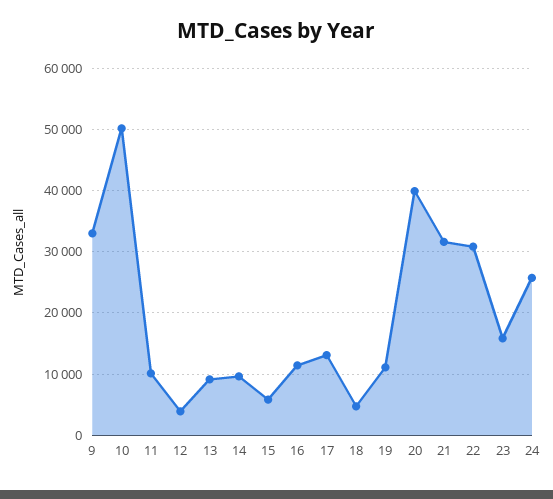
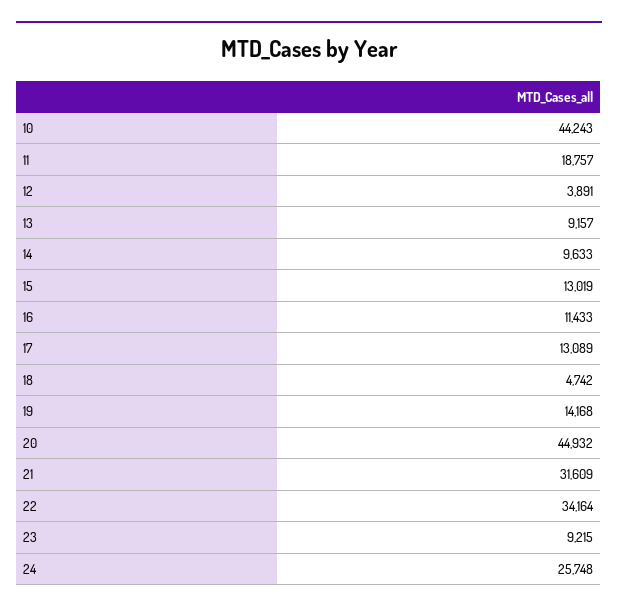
  {
-   "9": 33000,
-   "10": 50000,
+   "10": 44243,
-   "11": 10000,
+   "11": 18757,
    "12": 3891,
    "13": 9157,
    "14": 9633,
-   "15": 6000,
+   "15": 13019,
    "16": 11433,
    "17": 13089,
    "18": 4742,
-   "19": 11000,
+   "19": 14168,
-   "20": 40000,
+   "20": 44932,
    "21": 31609,
-   "22": 31000,
+   "22": 34164,
-   "23": 16000,
+   "23": 9215,
    "24": 25748
  }

